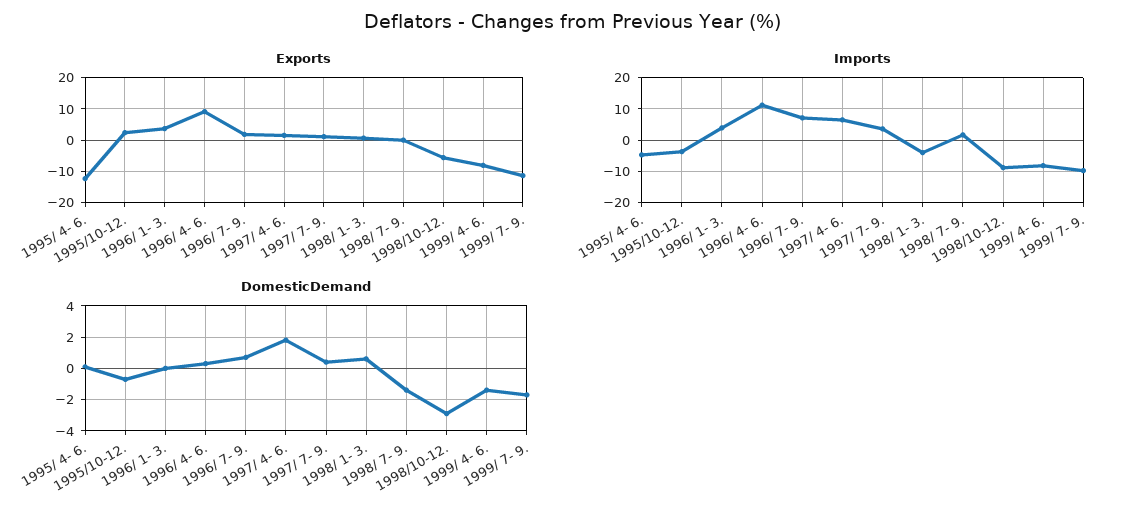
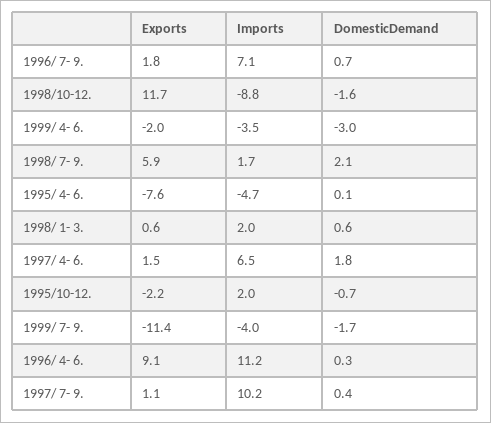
  {
    "Exports": {
-     "1995/ 4- 6.": -12,
+     "1995/ 4- 6.": -7.6,
-     "1995/10-12.": 2,
+     "1995/10-12.": -2.2,
-     "1996/ 1- 3.": 4,
      "1996/ 4- 6.": 9.1,
      "1996/ 7- 9.": 1.8,
      "1997/ 4- 6.": 1.5,
      "1997/ 7- 9.": 1.1,
      "1998/ 1- 3.": 0.6,
-     "1998/ 7- 9.": 0,
+     "1998/ 7- 9.": 5.9,
-     "1998/10-12.": -6,
+     "1998/10-12.": 11.7,
-     "1999/ 4- 6.": -8,
+     "1999/ 4- 6.": -2,
      "1999/ 7- 9.": -11.4
    },
    "Imports": {
      "1995/ 4- 6.": -4.7,
-     "1995/10-12.": -4,
+     "1995/10-12.": 2,
-     "1996/ 1- 3.": 4,
      "1996/ 4- 6.": 11.2,
      "1996/ 7- 9.": 7.1,
      "1997/ 4- 6.": 6.5,
-     "1997/ 7- 9.": 4,
+     "1997/ 7- 9.": 10.2,
-     "1998/ 1- 3.": -4,
+     "1998/ 1- 3.": 2,
      "1998/ 7- 9.": 1.7,
      "1998/10-12.": -8.8,
-     "1999/ 4- 6.": -8,
+     "1999/ 4- 6.": -3.5,
-     "1999/ 7- 9.": -10
+     "1999/ 7- 9.": -4
    },
    "DomesticDemand": {
      "1995/ 4- 6.": 0.1,
      "1995/10-12.": -0.7,
-     "1996/ 1- 3.": 0,
      "1996/ 4- 6.": 0.3,
      "1996/ 7- 9.": 0.7,
      "1997/ 4- 6.": 1.8,
      "1997/ 7- 9.": 0.4,
      "1998/ 1- 3.": 0.6,
-     "1998/ 7- 9.": -1.5,
+     "1998/ 7- 9.": 2.1,
-     "1998/10-12.": -3,
+     "1998/10-12.": -1.6,
-     "1999/ 4- 6.": -1.5,
+     "1999/ 4- 6.": -3,
      "1999/ 7- 9.": -1.7
    }
  }

